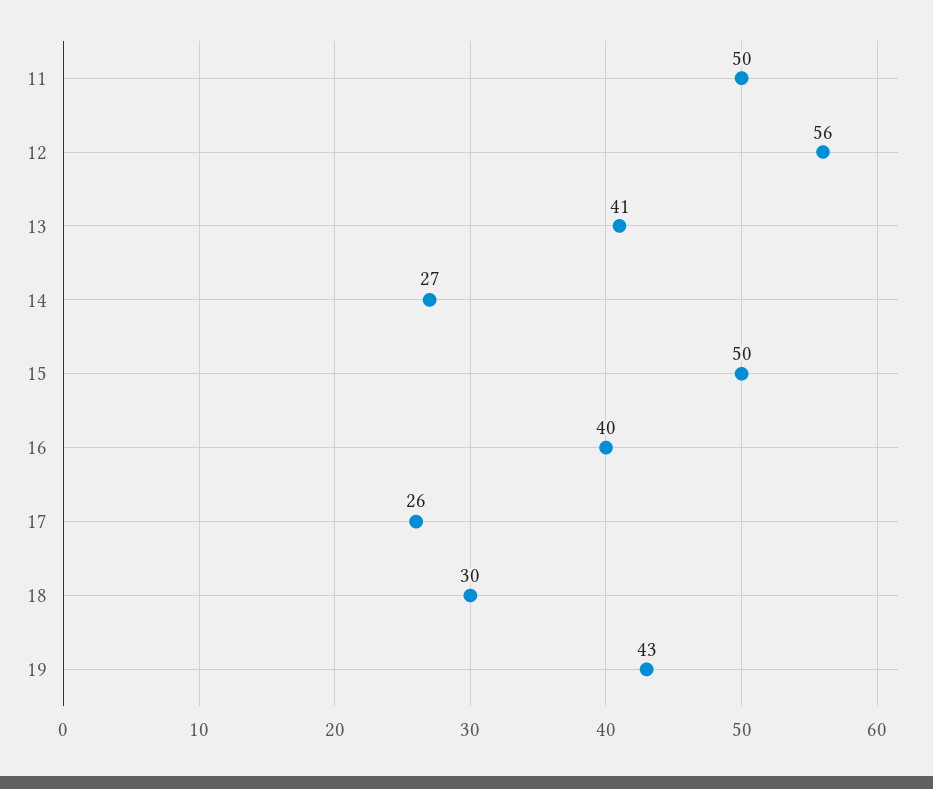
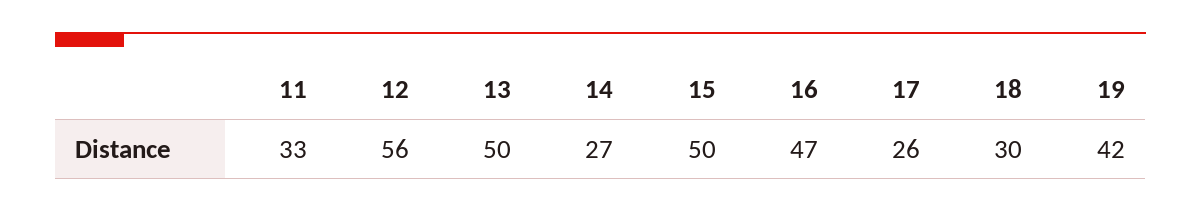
  {
-   "11": 50,
+   "11": 33,
    "12": 56,
-   "13": 41,
+   "13": 50,
    "14": 27,
    "15": 50,
-   "16": 40,
+   "16": 47,
    "17": 26,
    "18": 30,
-   "19": 43
+   "19": 42
  }

